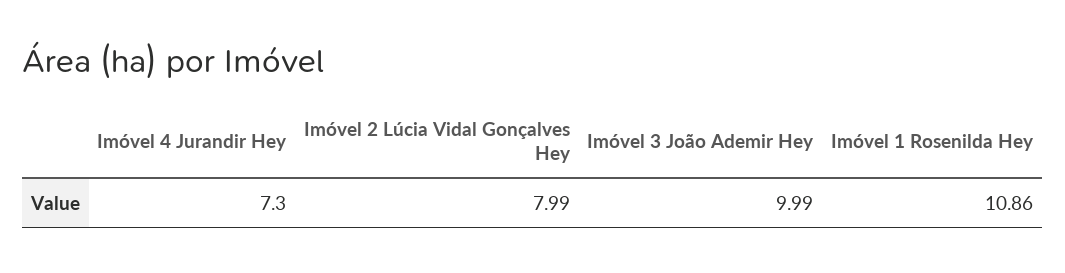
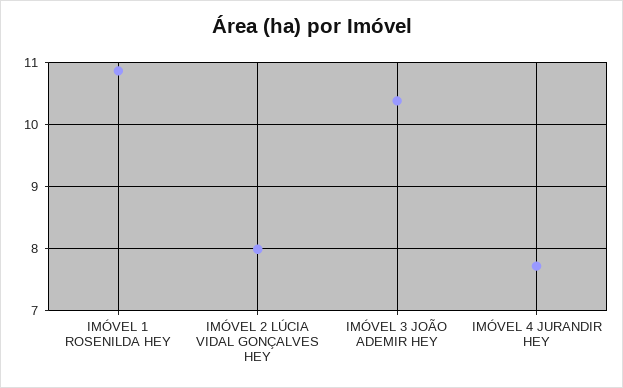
  {
-   "Imóvel 4 Jurandir Hey": 7.3,
+   "Imóvel 4 Jurandir Hey": 7.7,
    "Imóvel 2 Lúcia Vidal Gonçalves Hey": 7.99,
-   "Imóvel 3 João Ademir Hey": 9.99,
+   "Imóvel 3 João Ademir Hey": 10.4,
    "Imóvel 1 Rosenilda Hey": 10.86
  }

